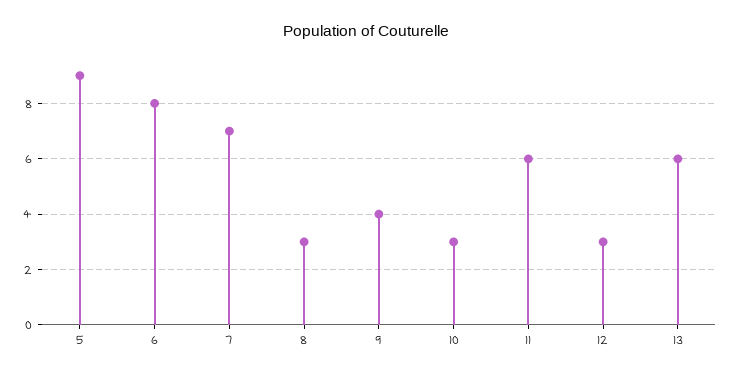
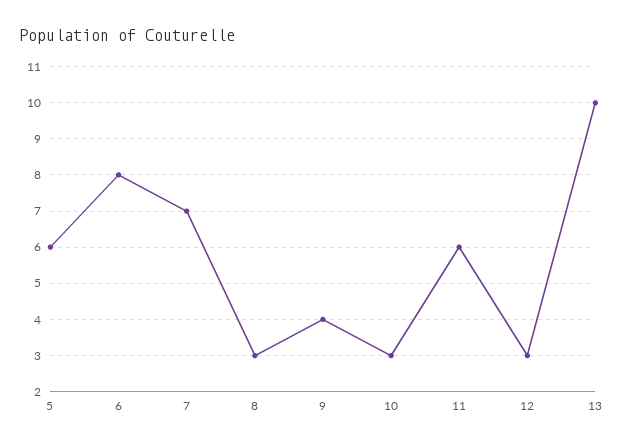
  {
-   "5": 9,
+   "5": 6,
    "6": 8,
    "7": 7,
    "8": 3,
    "9": 4,
    "10": 3,
    "11": 6,
    "12": 3,
-   "13": 6
+   "13": 10
  }

